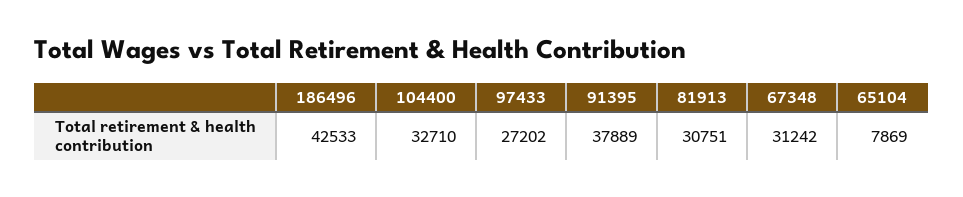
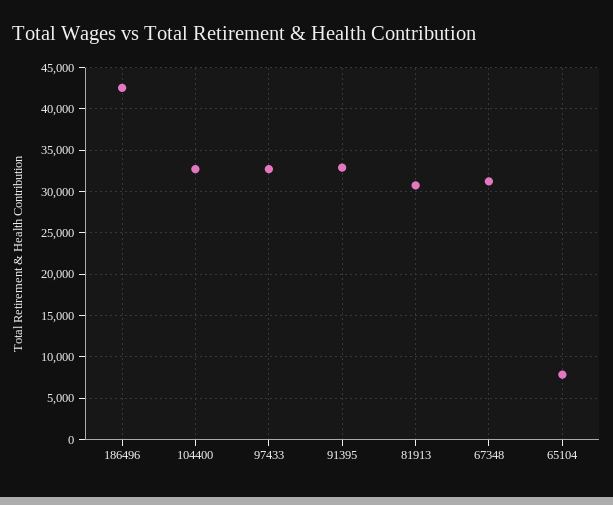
  {
    "186496": 42533,
    "104400": 32710,
-   "97433": 27202,
+   "97433": 33000,
-   "91395": 37889,
+   "91395": 33000,
    "81913": 30751,
    "67348": 31242,
    "65104": 7869
  }

